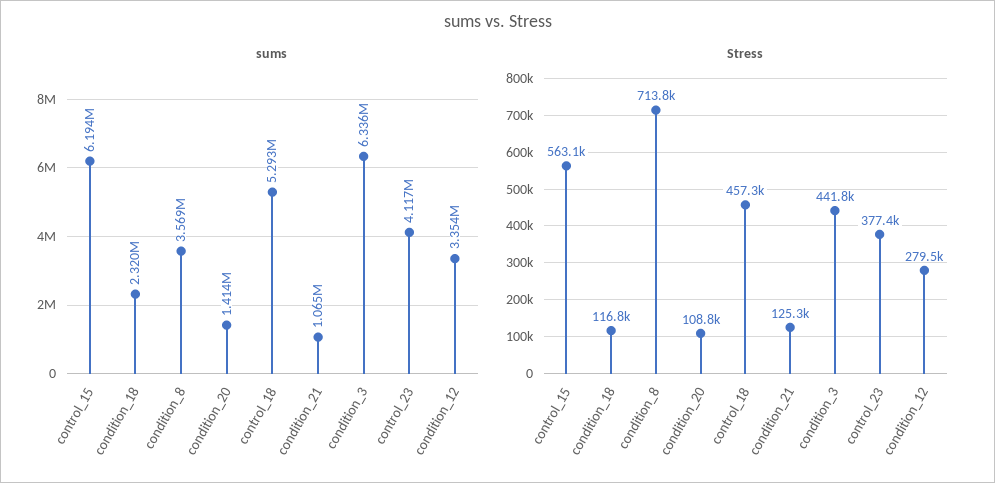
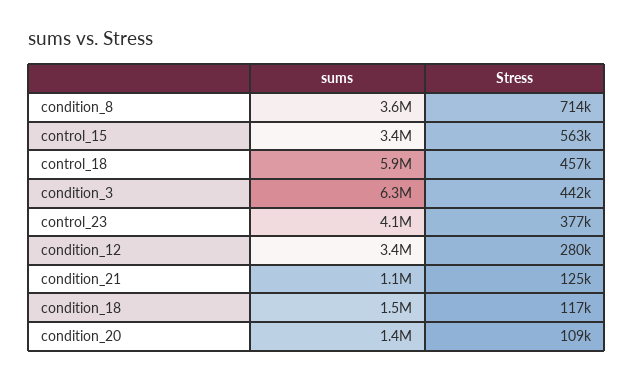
  {
    "sums": {
-     "control_15": 6194000,
+     "control_15": 3400000,
-     "condition_18": 2320000,
+     "condition_18": 1500000,
      "condition_8": 3569000,
      "condition_20": 1414000,
-     "control_18": 5293000,
+     "control_18": 5900000,
      "condition_21": 1065000,
      "condition_3": 6336000,
      "control_23": 4117000,
      "condition_12": 3354000
    },
    "Stress": {
      "control_15": 563100,
      "condition_18": 116800,
      "condition_8": 713800,
      "condition_20": 108800,
      "control_18": 457300,
      "condition_21": 125300,
      "condition_3": 441800,
      "control_23": 377400,
      "condition_12": 279500
    }
  }

